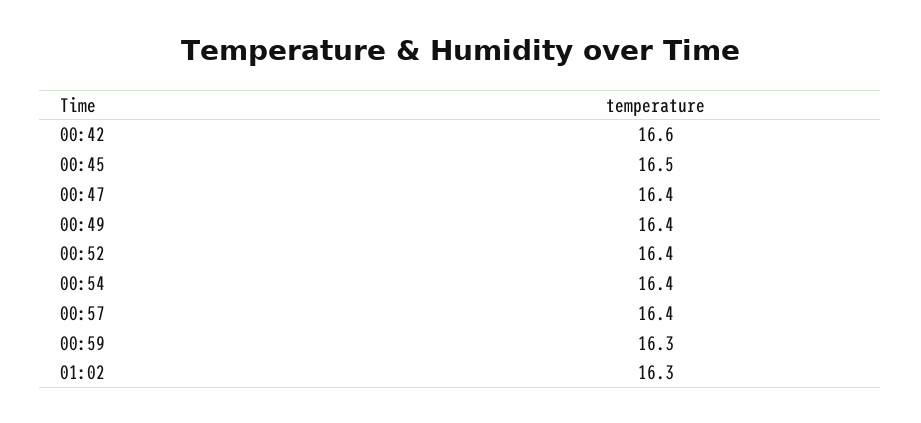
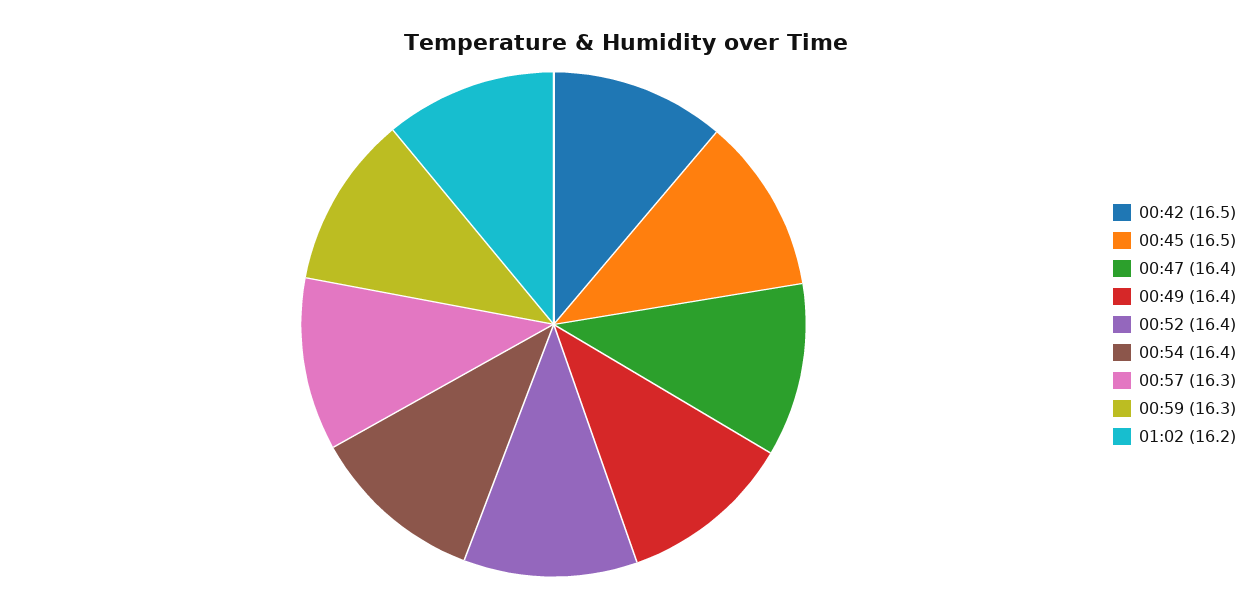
  {
-   "00:42": 16.6,
+   "00:42": 16.5,
    "00:45": 16.5,
    "00:47": 16.4,
    "00:49": 16.4,
    "00:52": 16.4,
    "00:54": 16.4,
-   "00:57": 16.4,
+   "00:57": 16.3,
    "00:59": 16.3,
-   "01:02": 16.3
+   "01:02": 16.2
  }

